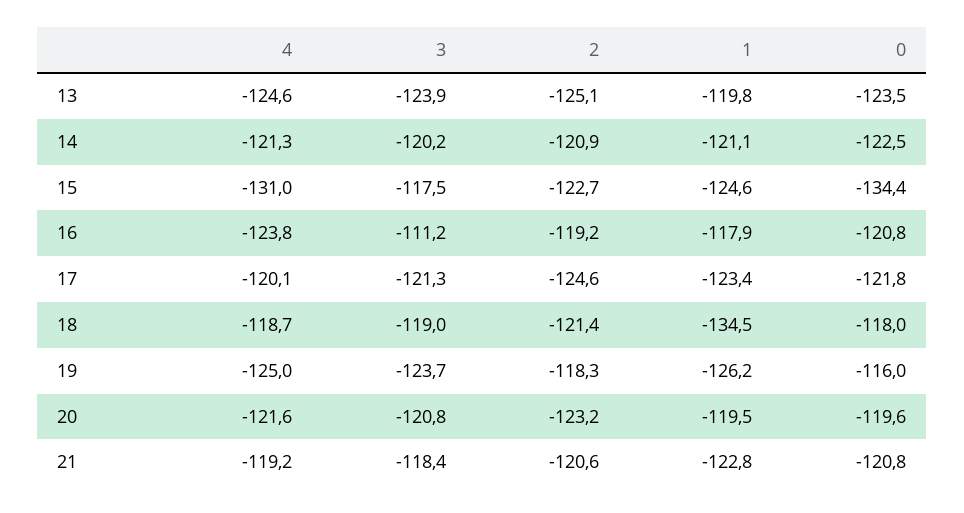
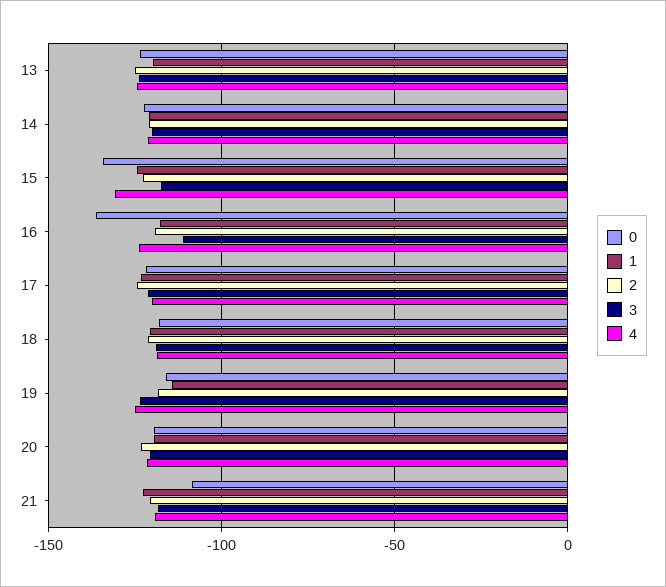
  {
    "4": {
      "13": -124.6,
      "14": -121.3,
      "15": -131,
      "16": -123.8,
      "17": -120.1,
      "18": -118.7,
      "19": -125,
      "20": -121.6,
      "21": -119.2
    },
    "3": {
      "13": -123.9,
      "14": -120.2,
      "15": -117.5,
      "16": -111.2,
      "17": -121.3,
      "18": -119,
      "19": -123.7,
      "20": -120.8,
      "21": -118.4
    },
    "2": {
      "13": -125.1,
      "14": -120.9,
      "15": -122.7,
      "16": -119.2,
      "17": -124.6,
      "18": -121.4,
      "19": -118.3,
      "20": -123.2,
      "21": -120.6
    },
    "1": {
      "13": -119.8,
      "14": -121.1,
      "15": -124.6,
      "16": -117.9,
      "17": -123.4,
-     "18": -134.5,
+     "18": -120,
-     "19": -126.2,
+     "19": -115,
      "20": -119.5,
      "21": -122.8
    },
    "0": {
      "13": -123.5,
      "14": -122.5,
      "15": -134.4,
-     "16": -120.8,
+     "16": -135,
      "17": -121.8,
      "18": -118,
      "19": -116,
      "20": -119.6,
-     "21": -120.8
+     "21": -110
    }
  }

